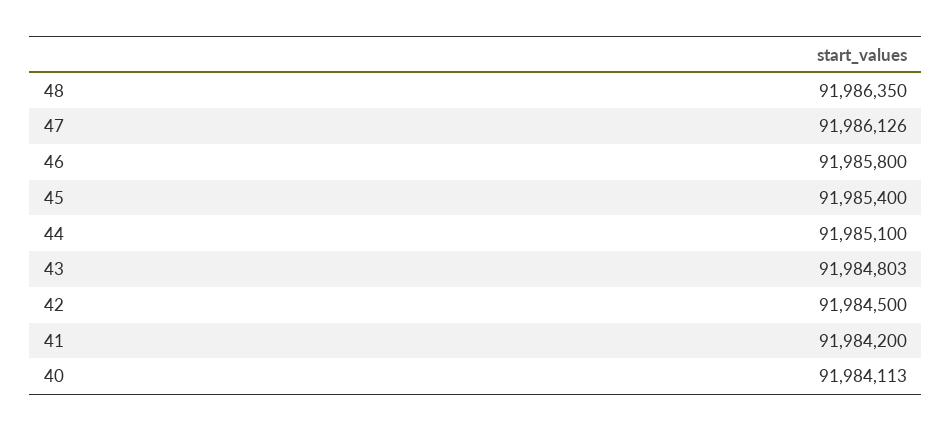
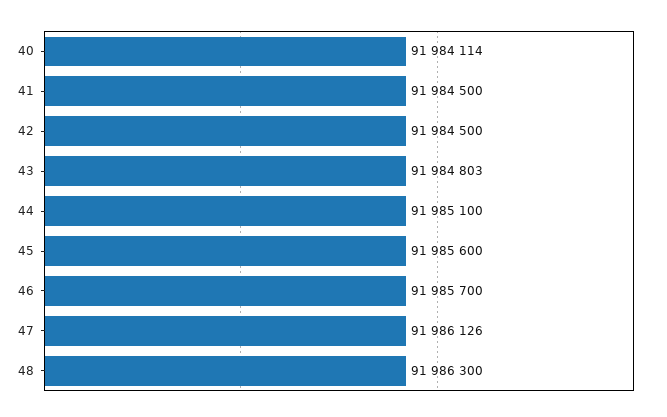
  {
-   "48": 91986350,
+   "48": 91986300,
    "47": 91986126,
-   "46": 91985800,
+   "46": 91985700,
-   "45": 91985400,
+   "45": 91985600,
    "44": 91985100,
    "43": 91984803,
    "42": 91984500,
-   "41": 91984200,
+   "41": 91984500,
-   "40": 91984113
+   "40": 91984114
  }

